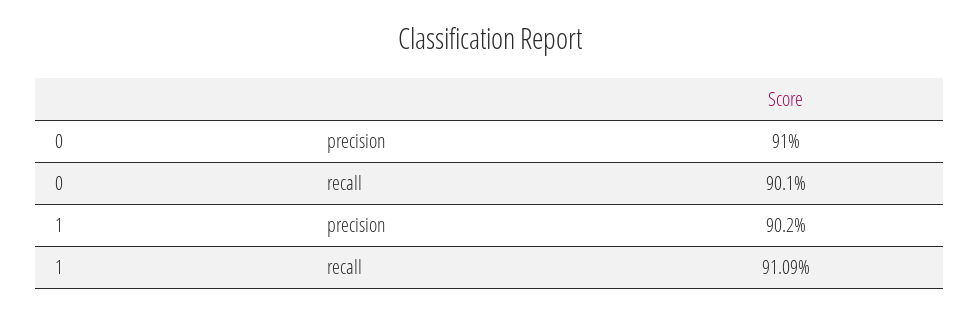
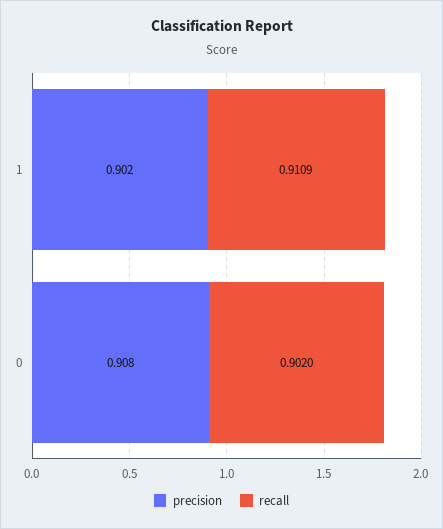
  {
    "precision": {
-     "0": 0.91,
+     "0": 0.908,
      "1": 0.902
    },
    "recall": {
-     "0": 0.901,
+     "0": 0.902,
      "1": 0.9109
    }
  }

